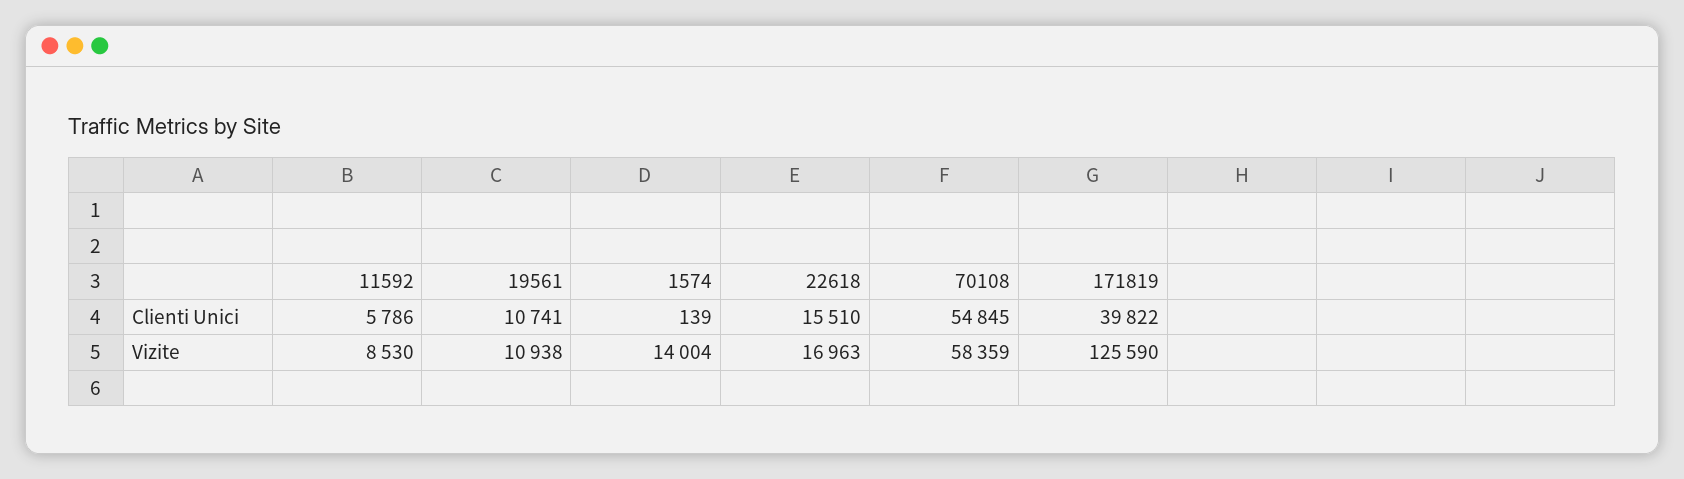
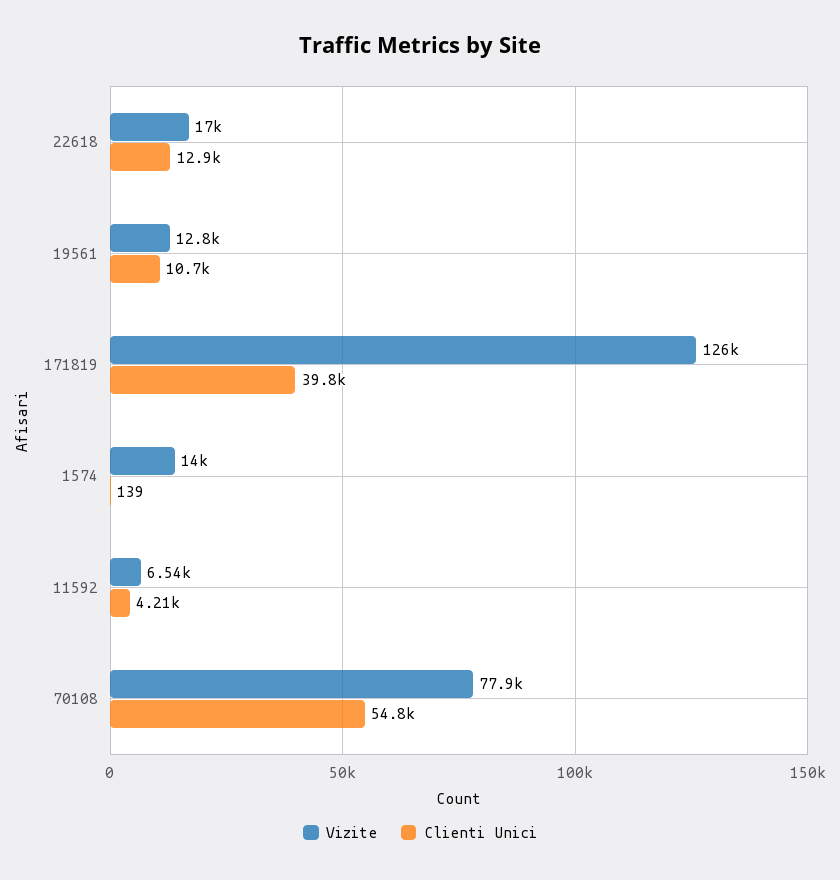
  {
    "Clienti Unici": {
-     "11592": 5786,
+     "11592": 4210,
      "19561": 10741,
      "1574": 139,
-     "22618": 15510,
+     "22618": 12900,
      "70108": 54845,
      "171819": 39822
    },
    "Vizite": {
-     "11592": 8530,
+     "11592": 6540,
-     "19561": 10938,
+     "19561": 12800,
      "1574": 14004,
      "22618": 16963,
-     "70108": 58359,
+     "70108": 77900,
      "171819": 125590
    }
  }

